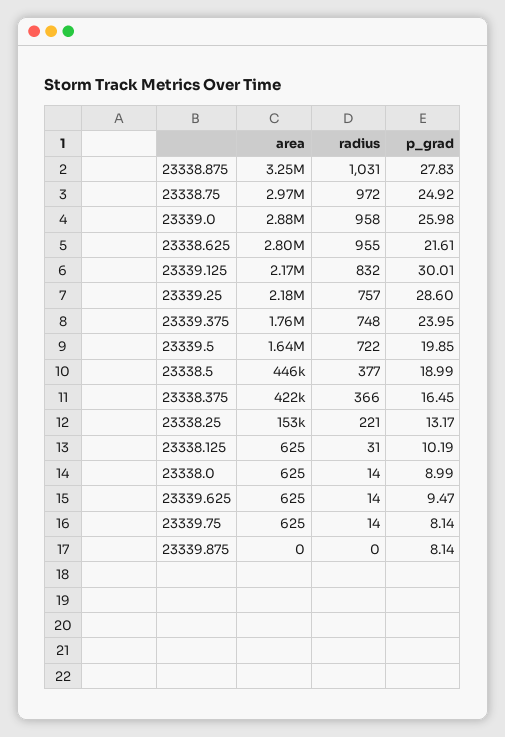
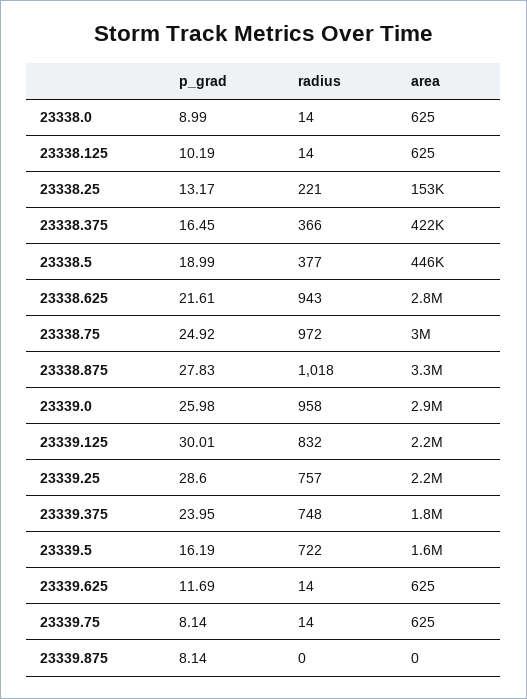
  {
    "area": {
      "23338.875": 3250000,
      "23338.75": 2970000,
      "23339.0": 2880000,
      "23338.625": 2800000,
      "23339.125": 2170000,
      "23339.25": 2180000,
      "23339.375": 1760000,
      "23339.5": 1640000,
      "23338.5": 446000,
      "23338.375": 422000,
      "23338.25": 153000,
      "23338.125": 625,
      "23338.0": 625,
      "23339.625": 625,
      "23339.75": 625,
      "23339.875": 0
    },
    "radius": {
-     "23338.875": 1031,
+     "23338.875": 1018,
      "23338.75": 972,
      "23339.0": 958,
-     "23338.625": 955,
+     "23338.625": 943,
      "23339.125": 832,
      "23339.25": 757,
      "23339.375": 748,
      "23339.5": 722,
      "23338.5": 377,
      "23338.375": 366,
      "23338.25": 221,
-     "23338.125": 31,
+     "23338.125": 14,
      "23338.0": 14,
      "23339.625": 14,
      "23339.75": 14,
      "23339.875": 0
    },
    "p_grad": {
      "23338.875": 27.83,
      "23338.75": 24.92,
      "23339.0": 25.98,
      "23338.625": 21.61,
      "23339.125": 30.01,
      "23339.25": 28.6,
      "23339.375": 23.95,
-     "23339.5": 19.85,
+     "23339.5": 16.19,
      "23338.5": 18.99,
      "23338.375": 16.45,
      "23338.25": 13.17,
      "23338.125": 10.19,
      "23338.0": 8.99,
-     "23339.625": 9.47,
+     "23339.625": 11.69,
      "23339.75": 8.14,
      "23339.875": 8.14
    }
  }

